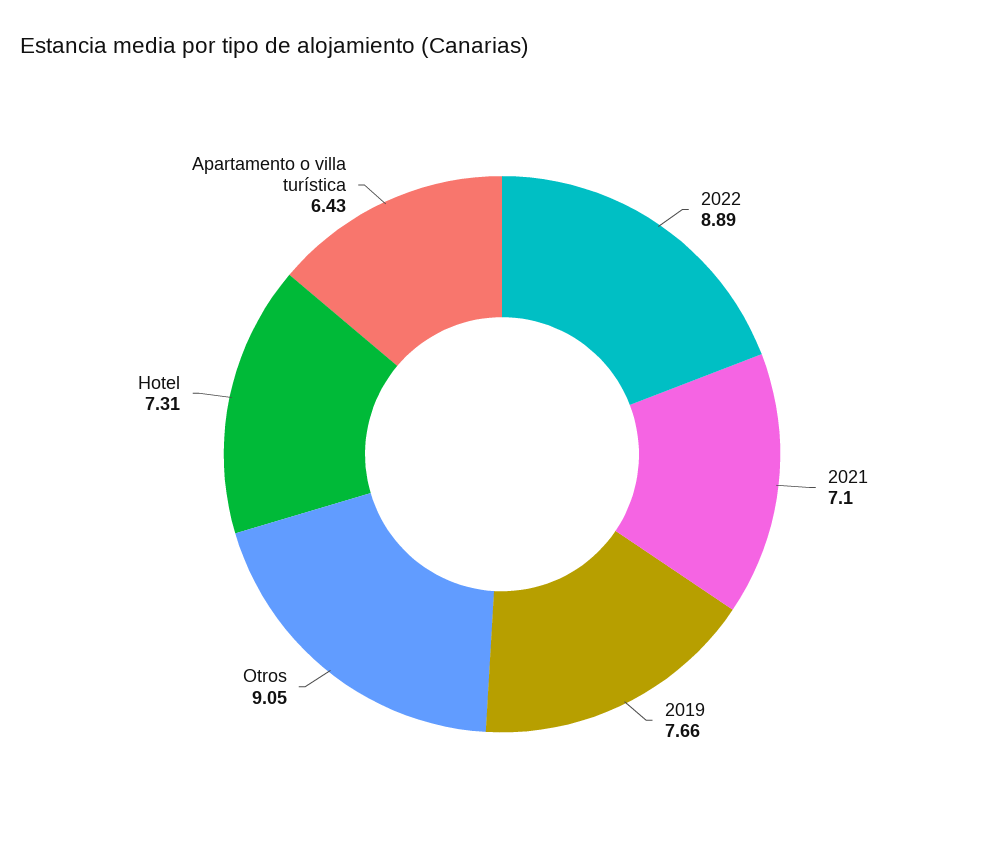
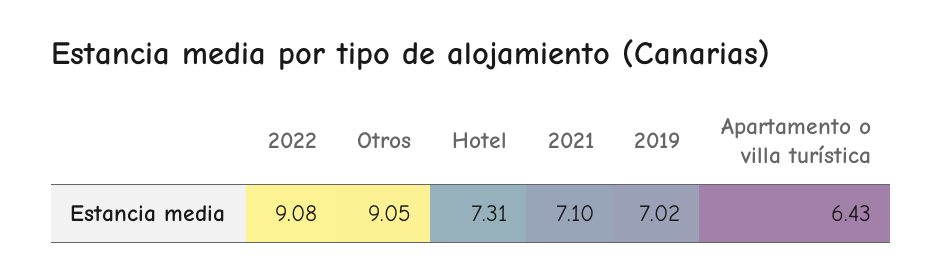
  {
-   "2022": 8.89,
+   "2022": 9.08,
    "2021": 7.1,
-   "2019": 7.66,
+   "2019": 7.02,
    "Otros": 9.05,
    "Hotel": 7.31,
    "Apartamento o villa turística": 6.43
  }

